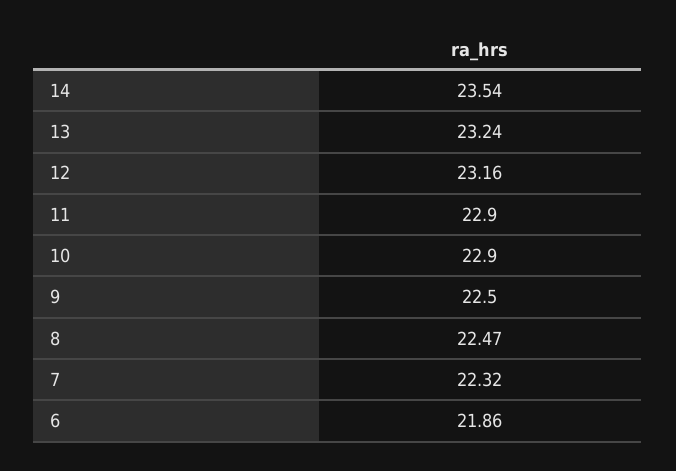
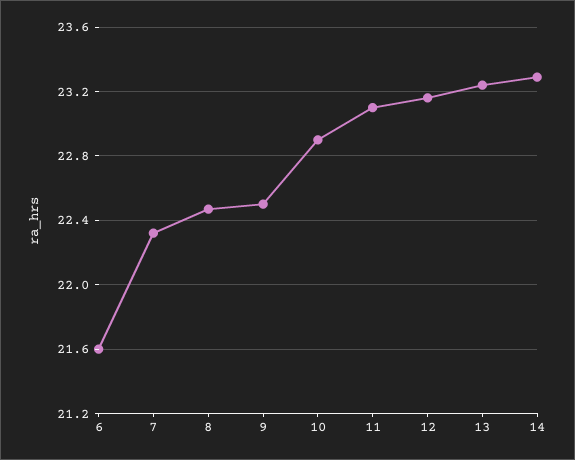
  {
-   "14": 23.54,
+   "14": 23.3,
    "13": 23.24,
    "12": 23.16,
-   "11": 22.9,
+   "11": 23.1,
    "10": 22.9,
    "9": 22.5,
    "8": 22.47,
    "7": 22.32,
-   "6": 21.86
+   "6": 21.6
  }

